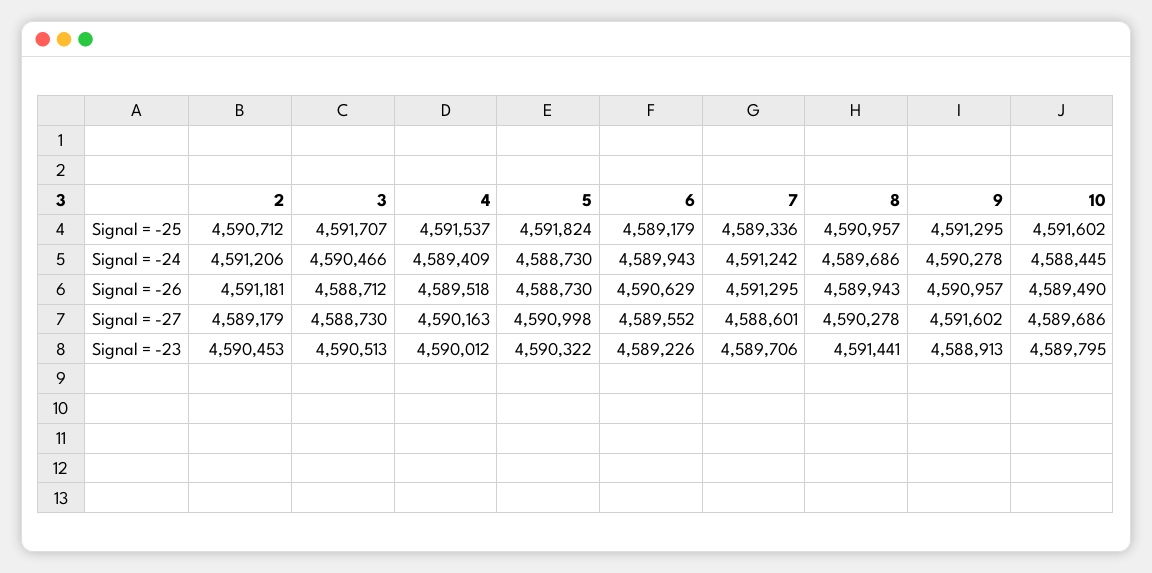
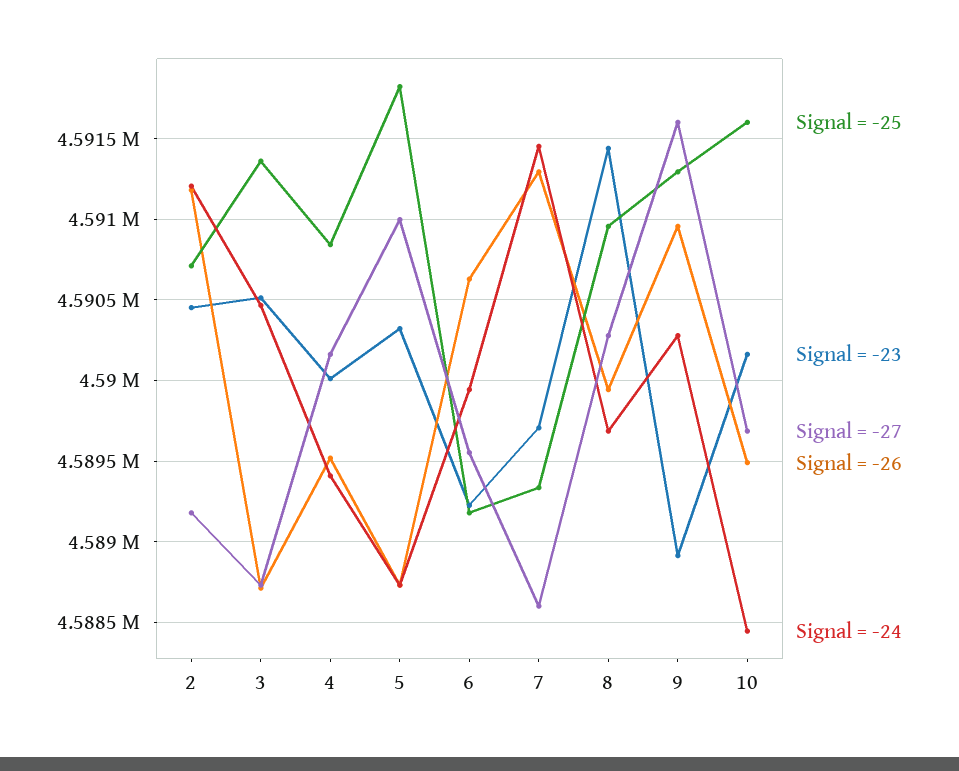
  {
    "Signal = -25": {
      "2": 4590712,
-     "3": 4591707,
+     "3": 4591350,
-     "4": 4591537,
+     "4": 4590850,
      "5": 4591824,
      "6": 4589179,
      "7": 4589336,
      "8": 4590957,
      "9": 4591295,
      "10": 4591602
    },
    "Signal = -24": {
      "2": 4591206,
      "3": 4590466,
      "4": 4589409,
      "5": 4588730,
      "6": 4589943,
-     "7": 4591242,
+     "7": 4591450,
      "8": 4589686,
      "9": 4590278,
      "10": 4588445
    },
    "Signal = -26": {
      "2": 4591181,
      "3": 4588712,
      "4": 4589518,
      "5": 4588730,
      "6": 4590629,
      "7": 4591295,
      "8": 4589943,
      "9": 4590957,
      "10": 4589490
    },
    "Signal = -27": {
      "2": 4589179,
      "3": 4588730,
      "4": 4590163,
      "5": 4590998,
      "6": 4589552,
      "7": 4588601,
      "8": 4590278,
      "9": 4591602,
      "10": 4589686
    },
    "Signal = -23": {
      "2": 4590453,
      "3": 4590513,
      "4": 4590012,
      "5": 4590322,
      "6": 4589226,
      "7": 4589706,
      "8": 4591441,
      "9": 4588913,
-     "10": 4589795
+     "10": 4590150
    }
  }

